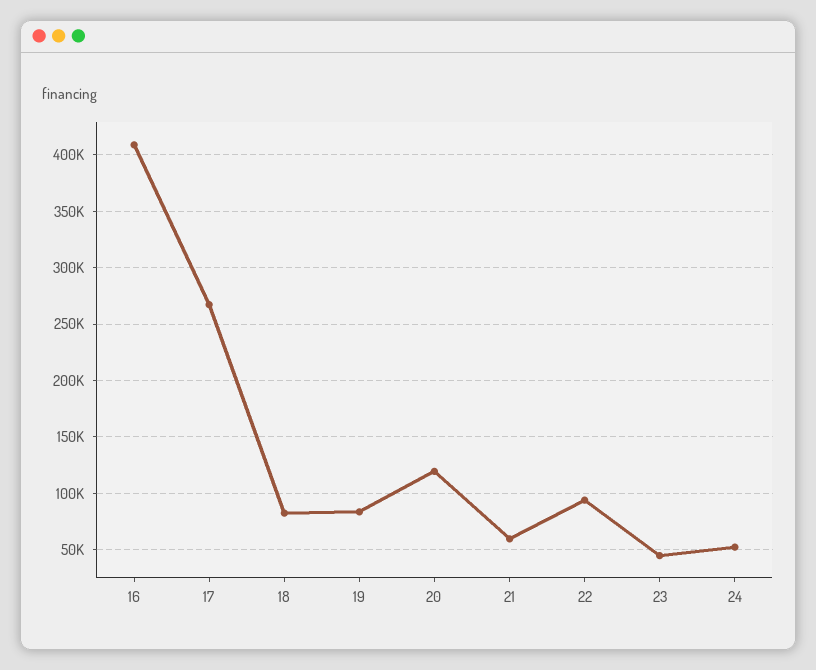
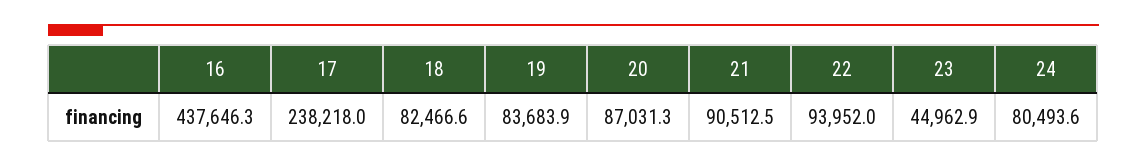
  {
-   "16": 410000,
+   "16": 437646.3,
-   "17": 270000,
+   "17": 238218,
    "18": 82466.6,
    "19": 83683.9,
-   "20": 120000,
+   "20": 87031.3,
-   "21": 60000,
+   "21": 90512.5,
    "22": 93952,
    "23": 44962.9,
-   "24": 50000
+   "24": 80493.6
  }

